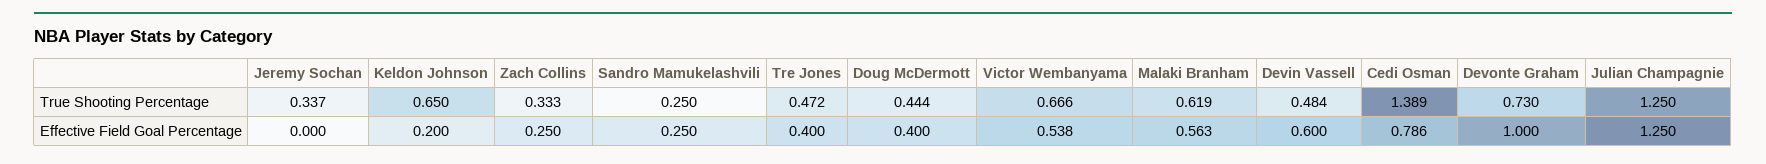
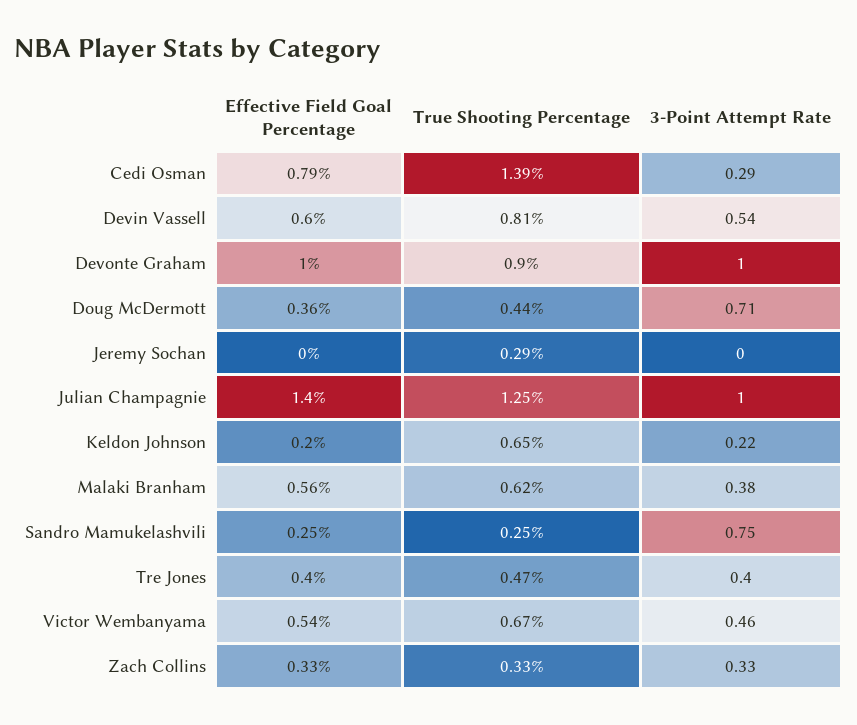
  {
    "Jeremy Sochan": {
-     "True Shooting Percentage": 0.337,
+     "True Shooting Percentage": 0.29,
-     "Effective Field Goal Percentage": 0
+     "Effective Field Goal Percentage": 0,
+     "3-Point Attempt Rate": 0
    },
    "Keldon Johnson": {
      "True Shooting Percentage": 0.65,
-     "Effective Field Goal Percentage": 0.2
+     "Effective Field Goal Percentage": 0.2,
+     "3-Point Attempt Rate": 0.22
    },
    "Zach Collins": {
      "True Shooting Percentage": 0.333,
-     "Effective Field Goal Percentage": 0.25
+     "Effective Field Goal Percentage": 0.33,
+     "3-Point Attempt Rate": 0.33
    },
    "Sandro Mamukelashvili": {
      "True Shooting Percentage": 0.25,
-     "Effective Field Goal Percentage": 0.25
+     "Effective Field Goal Percentage": 0.25,
+     "3-Point Attempt Rate": 0.75
    },
    "Tre Jones": {
      "True Shooting Percentage": 0.472,
-     "Effective Field Goal Percentage": 0.4
+     "Effective Field Goal Percentage": 0.4,
+     "3-Point Attempt Rate": 0.4
    },
    "Doug McDermott": {
      "True Shooting Percentage": 0.444,
-     "Effective Field Goal Percentage": 0.4
+     "Effective Field Goal Percentage": 0.36,
+     "3-Point Attempt Rate": 0.71
    },
    "Victor Wembanyama": {
      "True Shooting Percentage": 0.666,
-     "Effective Field Goal Percentage": 0.538
+     "Effective Field Goal Percentage": 0.538,
+     "3-Point Attempt Rate": 0.46
    },
    "Malaki Branham": {
      "True Shooting Percentage": 0.619,
-     "Effective Field Goal Percentage": 0.563
+     "Effective Field Goal Percentage": 0.563,
+     "3-Point Attempt Rate": 0.38
    },
    "Devin Vassell": {
-     "True Shooting Percentage": 0.484,
+     "True Shooting Percentage": 0.81,
-     "Effective Field Goal Percentage": 0.6
+     "Effective Field Goal Percentage": 0.6,
+     "3-Point Attempt Rate": 0.54
    },
    "Cedi Osman": {
      "True Shooting Percentage": 1.389,
-     "Effective Field Goal Percentage": 0.786
+     "Effective Field Goal Percentage": 0.786,
+     "3-Point Attempt Rate": 0.29
    },
    "Devonte Graham": {
-     "True Shooting Percentage": 0.73,
+     "True Shooting Percentage": 0.9,
-     "Effective Field Goal Percentage": 1
+     "Effective Field Goal Percentage": 1,
+     "3-Point Attempt Rate": 1
    },
    "Julian Champagnie": {
      "True Shooting Percentage": 1.25,
-     "Effective Field Goal Percentage": 1.25
+     "Effective Field Goal Percentage": 1.4,
+     "3-Point Attempt Rate": 1
    }
  }

